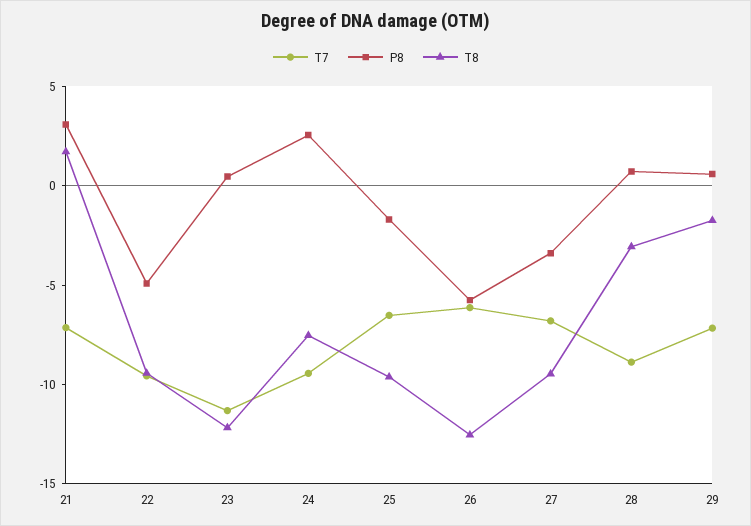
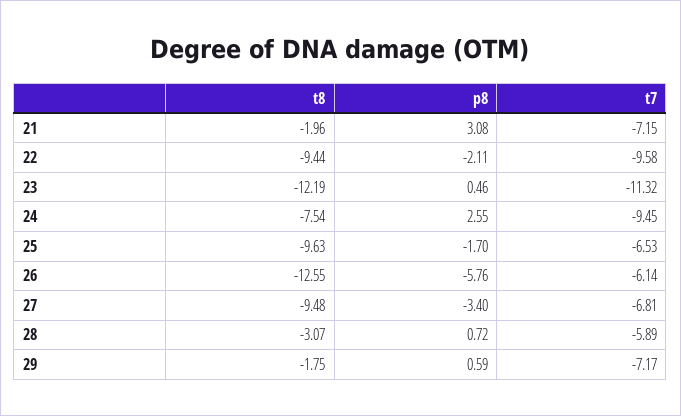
  {
    "T7": {
      "21": -7.15,
      "22": -9.58,
      "23": -11.32,
      "24": -9.45,
      "25": -6.53,
      "26": -6.14,
      "27": -6.81,
-     "28": -9,
+     "28": -5.89,
      "29": -7.17
    },
    "P8": {
      "21": 3.08,
-     "22": -5,
+     "22": -2.11,
      "23": 0.46,
      "24": 2.55,
      "25": -1.7,
      "26": -5.76,
      "27": -3.4,
      "28": 0.72,
      "29": 0.59
    },
    "T8": {
-     "21": 2,
+     "21": -1.96,
      "22": -9.44,
      "23": -12.19,
      "24": -7.54,
      "25": -9.63,
      "26": -12.55,
      "27": -9.48,
      "28": -3.07,
      "29": -1.75
    }
  }

